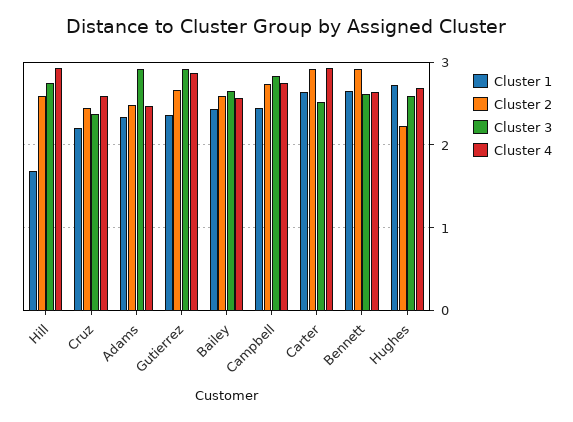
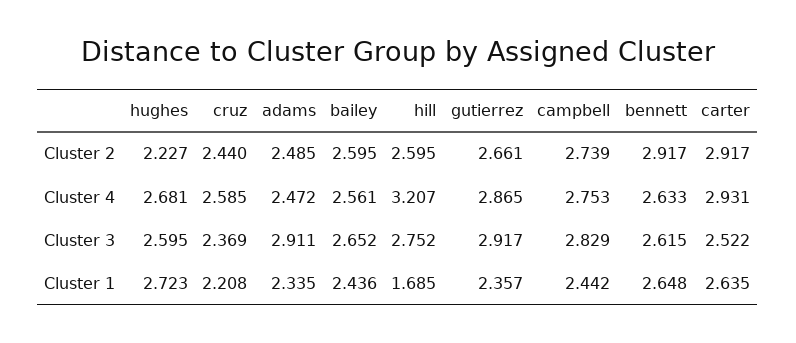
  {
    "Cluster 1": {
      "Hill": 1.685,
      "Cruz": 2.208,
      "Adams": 2.335,
      "Gutierrez": 2.357,
      "Bailey": 2.436,
      "Campbell": 2.442,
      "Carter": 2.635,
      "Bennett": 2.648,
      "Hughes": 2.723
    },
    "Cluster 2": {
      "Hill": 2.595,
      "Cruz": 2.44,
      "Adams": 2.485,
      "Gutierrez": 2.661,
      "Bailey": 2.595,
      "Campbell": 2.739,
      "Carter": 2.917,
      "Bennett": 2.917,
      "Hughes": 2.227
    },
    "Cluster 3": {
      "Hill": 2.752,
      "Cruz": 2.369,
      "Adams": 2.911,
      "Gutierrez": 2.917,
      "Bailey": 2.652,
      "Campbell": 2.829,
      "Carter": 2.522,
      "Bennett": 2.615,
      "Hughes": 2.595
    },
    "Cluster 4": {
-     "Hill": 2.9,
+     "Hill": 3.207,
      "Cruz": 2.585,
      "Adams": 2.472,
      "Gutierrez": 2.865,
      "Bailey": 2.561,
      "Campbell": 2.753,
      "Carter": 2.931,
      "Bennett": 2.633,
      "Hughes": 2.681
    }
  }

